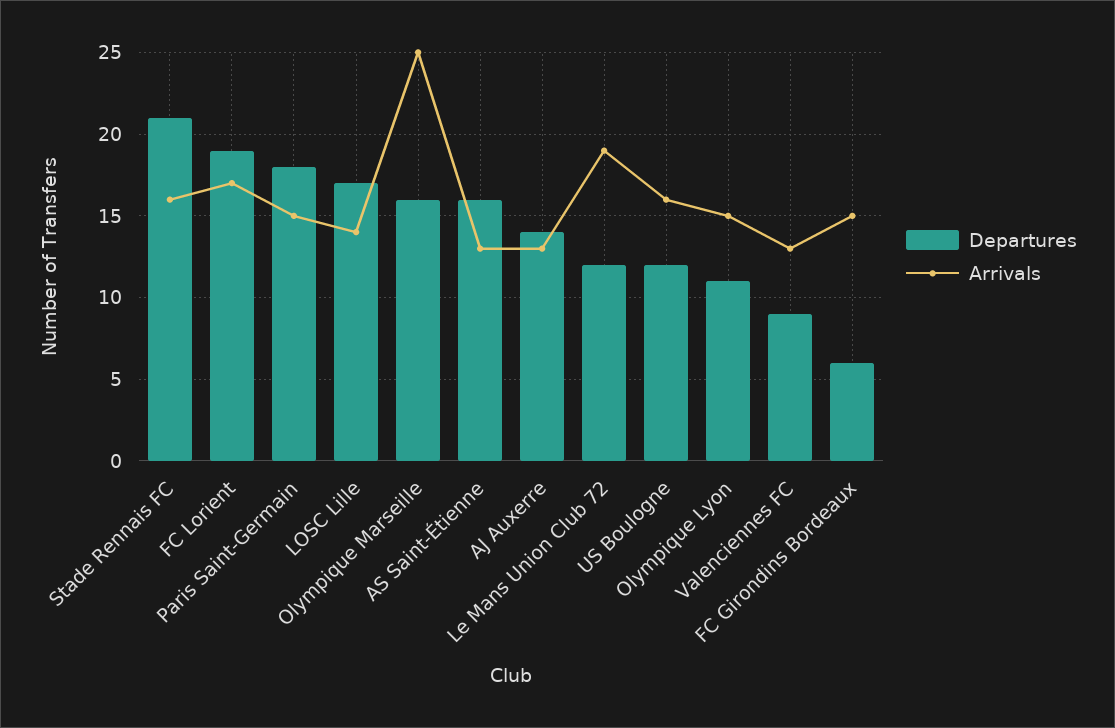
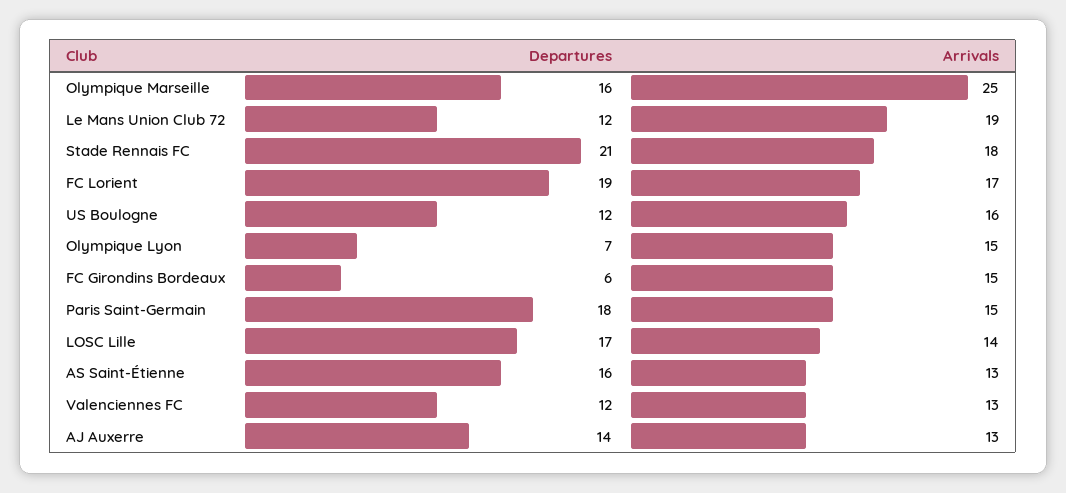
  {
    "Departures": {
      "Stade Rennais FC": 21,
      "FC Lorient": 19,
      "Paris Saint-Germain": 18,
      "LOSC Lille": 17,
      "Olympique Marseille": 16,
      "AS Saint-Étienne": 16,
      "AJ Auxerre": 14,
      "Le Mans Union Club 72": 12,
      "US Boulogne": 12,
-     "Olympique Lyon": 11,
+     "Olympique Lyon": 7,
-     "Valenciennes FC": 9,
+     "Valenciennes FC": 12,
      "FC Girondins Bordeaux": 6
    },
    "Arrivals": {
-     "Stade Rennais FC": 16,
+     "Stade Rennais FC": 18,
      "FC Lorient": 17,
      "Paris Saint-Germain": 15,
      "LOSC Lille": 14,
      "Olympique Marseille": 25,
      "AS Saint-Étienne": 13,
      "AJ Auxerre": 13,
      "Le Mans Union Club 72": 19,
      "US Boulogne": 16,
      "Olympique Lyon": 15,
      "Valenciennes FC": 13,
      "FC Girondins Bordeaux": 15
    }
  }

